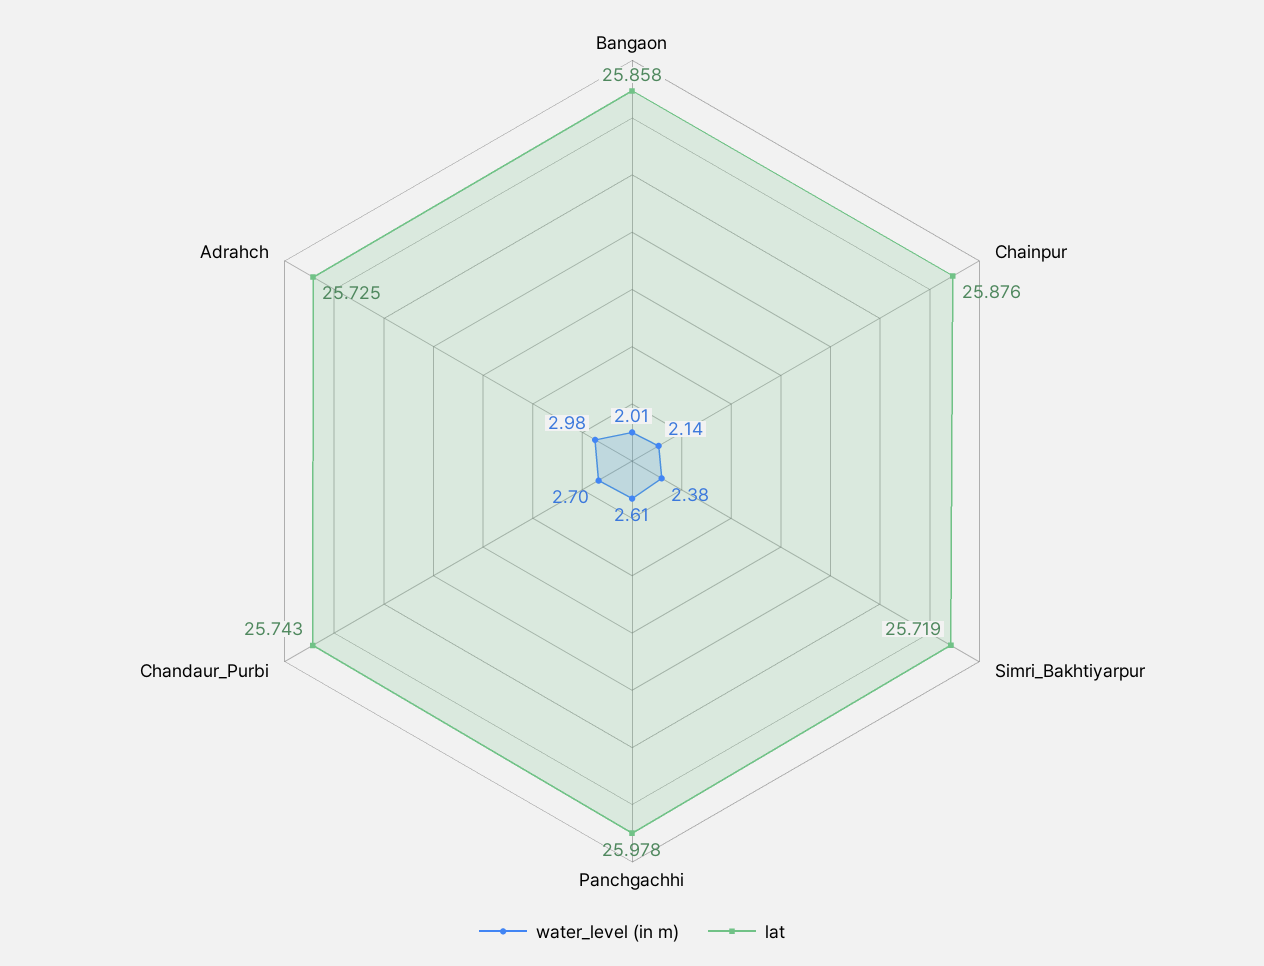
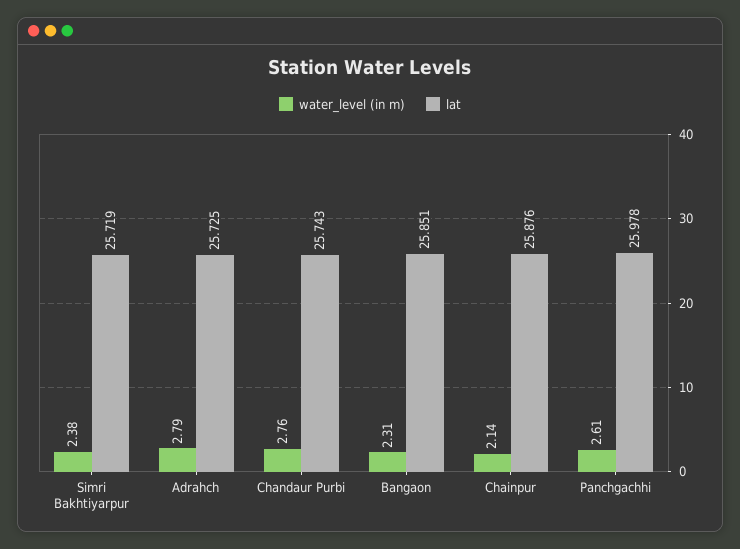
  {
    "water_level (in m)": {
-     "Bangaon": 2.01,
+     "Bangaon": 2.31,
      "Chainpur": 2.14,
      "Simri_Bakhtiyarpur": 2.38,
      "Panchgachhi": 2.61,
-     "Chandaur_Purbi": 2.7,
+     "Chandaur_Purbi": 2.76,
-     "Adrahch": 2.98
+     "Adrahch": 2.79
    },
    "lat": {
-     "Bangaon": 25.858,
+     "Bangaon": 25.851,
      "Chainpur": 25.876,
      "Simri_Bakhtiyarpur": 25.719,
      "Panchgachhi": 25.978,
      "Chandaur_Purbi": 25.743,
      "Adrahch": 25.725
    }
  }

